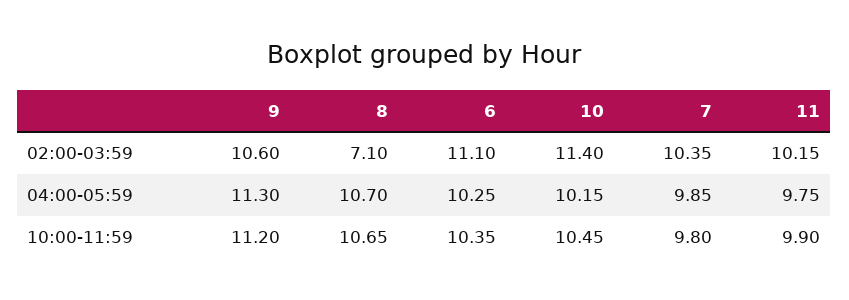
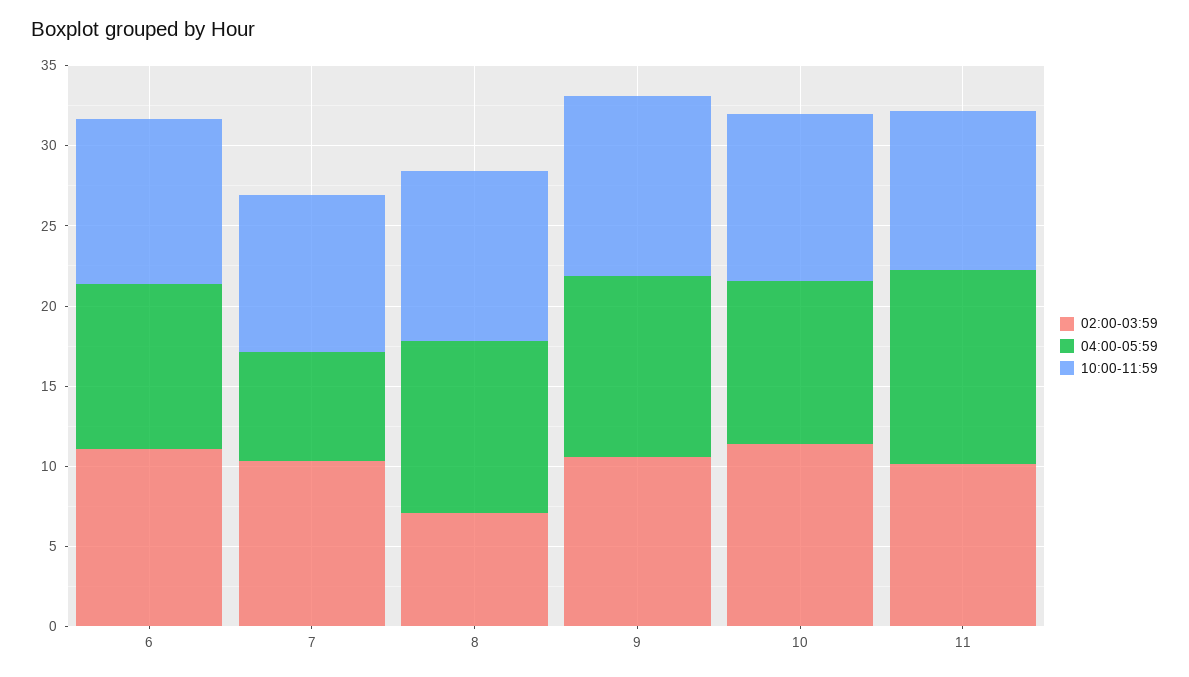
  {
    "02:00-03:59": {
      "9": 10.6,
      "8": 7.1,
      "6": 11.1,
      "10": 11.4,
      "7": 10.35,
      "11": 10.15
    },
    "04:00-05:59": {
      "9": 11.3,
      "8": 10.7,
      "6": 10.25,
      "10": 10.15,
-     "7": 9.85,
+     "7": 7,
-     "11": 9.75
+     "11": 12
    },
    "10:00-11:59": {
      "9": 11.2,
      "8": 10.65,
      "6": 10.35,
      "10": 10.45,
      "7": 9.8,
      "11": 9.9
    }
  }

